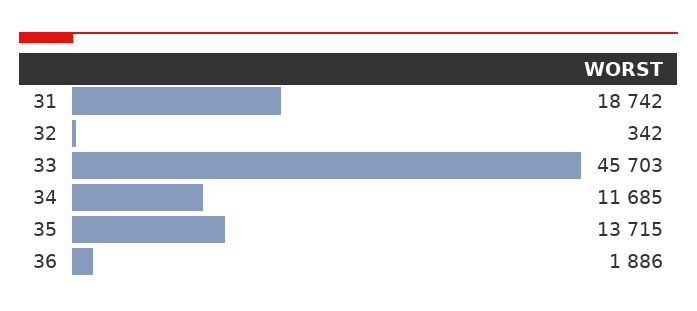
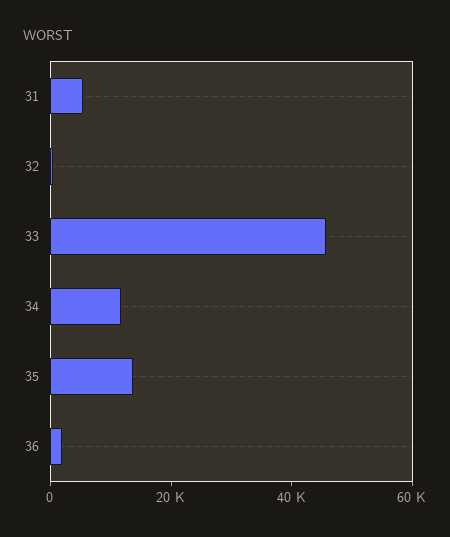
  {
-   "31": 18742,
+   "31": 5000,
    "32": 342,
    "33": 45703,
    "34": 11685,
    "35": 13715,
    "36": 1886
  }

